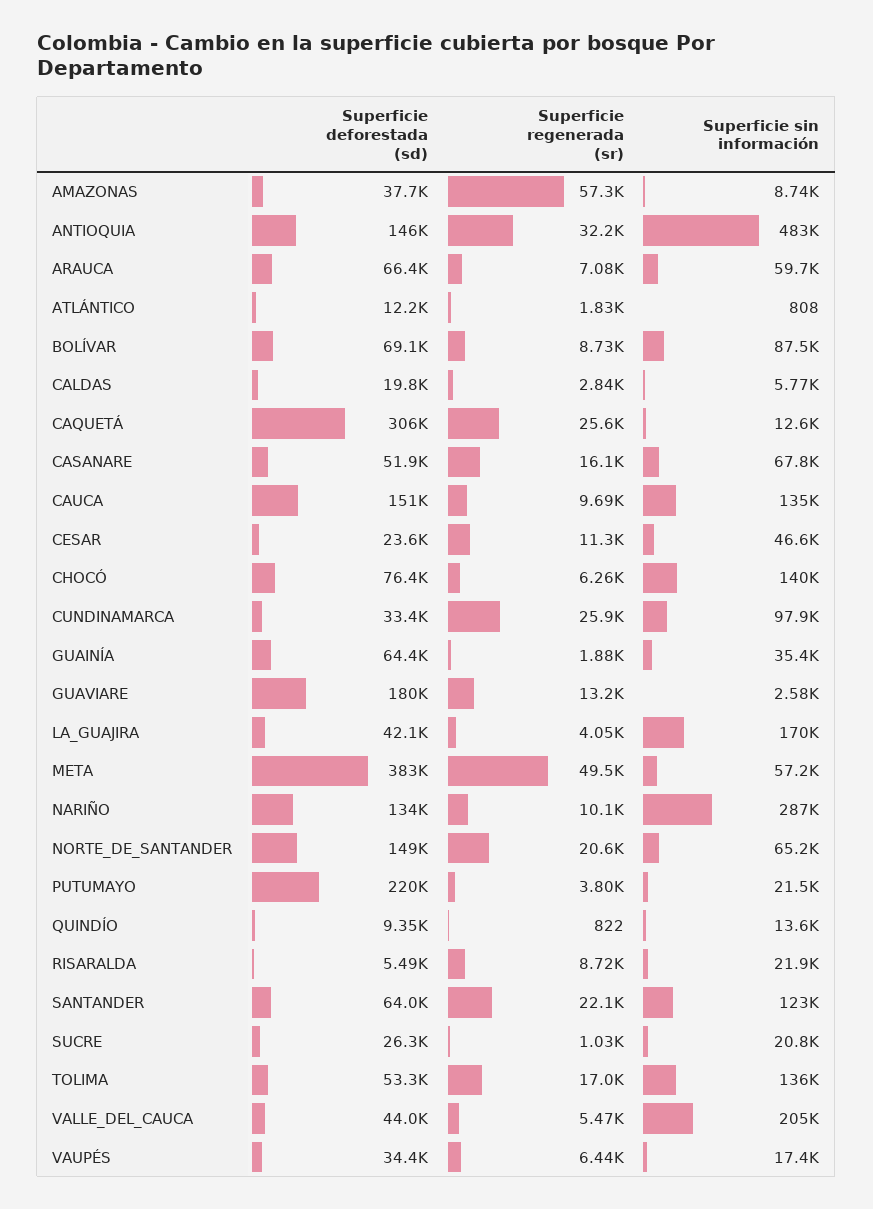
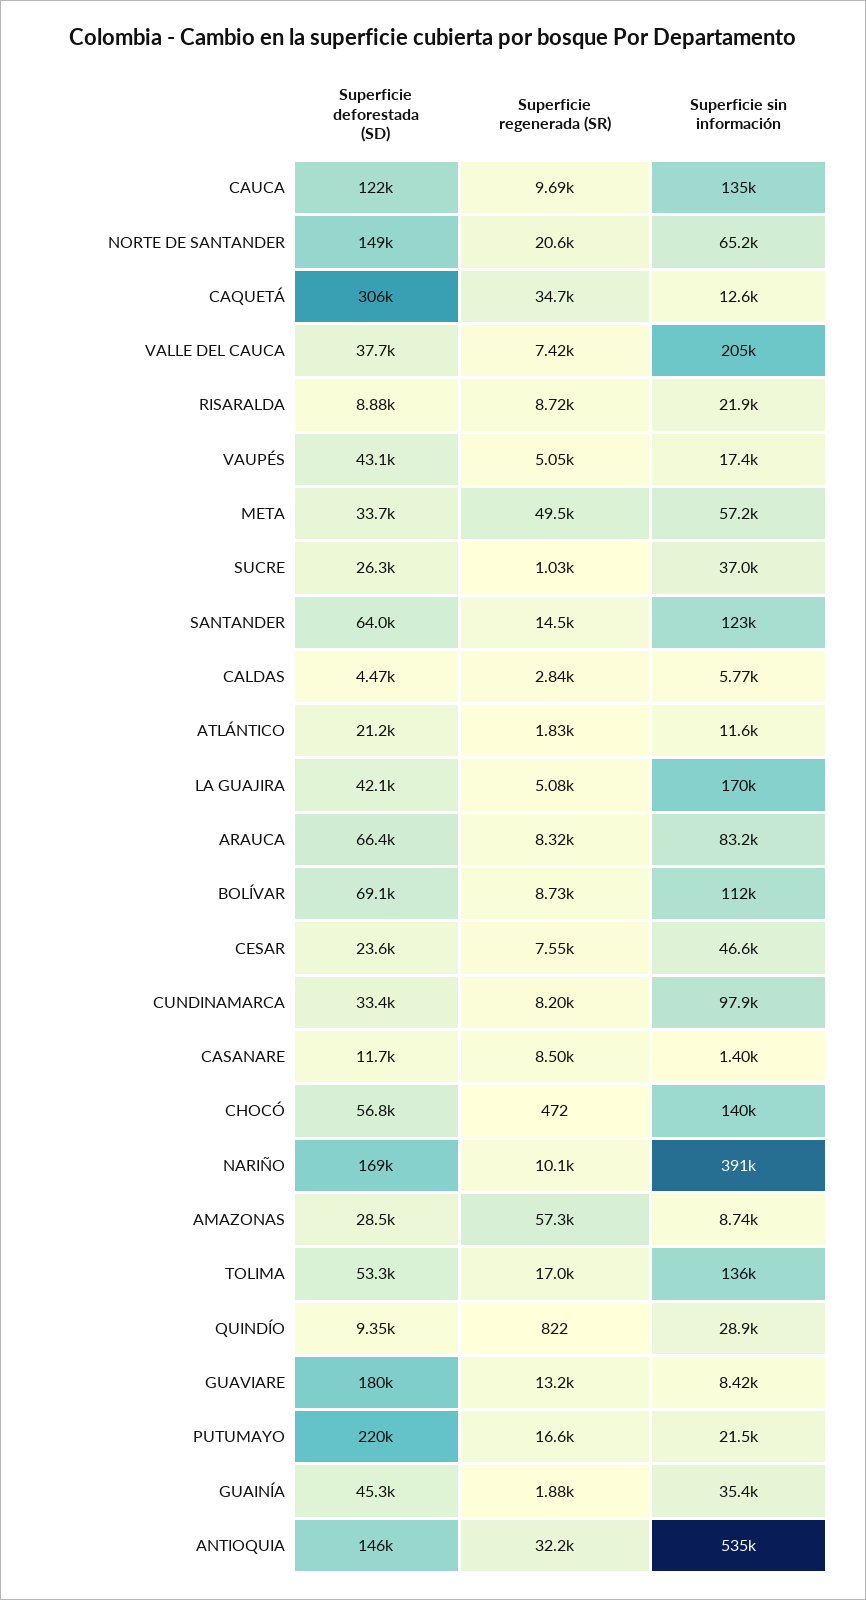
  {
    "Superficie deforestada (sd)": {
-     "AMAZONAS": 37700,
+     "AMAZONAS": 28500,
      "ANTIOQUIA": 146000,
      "ARAUCA": 66400,
-     "ATLÁNTICO": 12200,
+     "ATLÁNTICO": 21200,
      "BOLÍVAR": 69100,
-     "CALDAS": 19800,
+     "CALDAS": 4470,
      "CAQUETÁ": 306000,
-     "CASANARE": 51900,
+     "CASANARE": 11700,
-     "CAUCA": 151000,
+     "CAUCA": 122000,
      "CESAR": 23600,
-     "CHOCÓ": 76400,
+     "CHOCÓ": 56800,
      "CUNDINAMARCA": 33400,
-     "GUAINÍA": 64400,
+     "GUAINÍA": 45300,
      "GUAVIARE": 180000,
      "LA_GUAJIRA": 42100,
-     "META": 383000,
+     "META": 33700,
-     "NARIÑO": 134000,
+     "NARIÑO": 169000,
      "NORTE_DE_SANTANDER": 149000,
      "PUTUMAYO": 220000,
      "QUINDÍO": 9350,
-     "RISARALDA": 5490,
+     "RISARALDA": 8880,
      "SANTANDER": 64000,
      "SUCRE": 26300,
      "TOLIMA": 53300,
-     "VALLE_DEL_CAUCA": 44000,
+     "VALLE_DEL_CAUCA": 37700,
-     "VAUPÉS": 34400
+     "VAUPÉS": 43100
    },
    "Superficie regenerada (sr)": {
      "AMAZONAS": 57300,
      "ANTIOQUIA": 32200,
-     "ARAUCA": 7080,
+     "ARAUCA": 8320,
      "ATLÁNTICO": 1830,
      "BOLÍVAR": 8730,
      "CALDAS": 2840,
-     "CAQUETÁ": 25600,
+     "CAQUETÁ": 34700,
-     "CASANARE": 16100,
+     "CASANARE": 8500,
      "CAUCA": 9690,
-     "CESAR": 11300,
+     "CESAR": 7550,
-     "CHOCÓ": 6260,
+     "CHOCÓ": 472,
-     "CUNDINAMARCA": 25900,
+     "CUNDINAMARCA": 8200,
      "GUAINÍA": 1880,
      "GUAVIARE": 13200,
-     "LA_GUAJIRA": 4050,
+     "LA_GUAJIRA": 5080,
      "META": 49500,
      "NARIÑO": 10100,
      "NORTE_DE_SANTANDER": 20600,
-     "PUTUMAYO": 3800,
+     "PUTUMAYO": 16600,
      "QUINDÍO": 822,
      "RISARALDA": 8720,
-     "SANTANDER": 22100,
+     "SANTANDER": 14500,
      "SUCRE": 1030,
      "TOLIMA": 17000,
-     "VALLE_DEL_CAUCA": 5470,
+     "VALLE_DEL_CAUCA": 7420,
-     "VAUPÉS": 6440
+     "VAUPÉS": 5050
    },
    "Superficie sin información": {
      "AMAZONAS": 8740,
-     "ANTIOQUIA": 483000,
+     "ANTIOQUIA": 535000,
-     "ARAUCA": 59700,
+     "ARAUCA": 83200,
-     "ATLÁNTICO": 808,
+     "ATLÁNTICO": 11600,
-     "BOLÍVAR": 87500,
+     "BOLÍVAR": 112000,
      "CALDAS": 5770,
      "CAQUETÁ": 12600,
-     "CASANARE": 67800,
+     "CASANARE": 1400,
      "CAUCA": 135000,
      "CESAR": 46600,
      "CHOCÓ": 140000,
      "CUNDINAMARCA": 97900,
      "GUAINÍA": 35400,
-     "GUAVIARE": 2580,
+     "GUAVIARE": 8420,
      "LA_GUAJIRA": 170000,
      "META": 57200,
-     "NARIÑO": 287000,
+     "NARIÑO": 391000,
      "NORTE_DE_SANTANDER": 65200,
      "PUTUMAYO": 21500,
-     "QUINDÍO": 13600,
+     "QUINDÍO": 28900,
      "RISARALDA": 21900,
      "SANTANDER": 123000,
-     "SUCRE": 20800,
+     "SUCRE": 37000,
      "TOLIMA": 136000,
      "VALLE_DEL_CAUCA": 205000,
      "VAUPÉS": 17400
    }
  }

